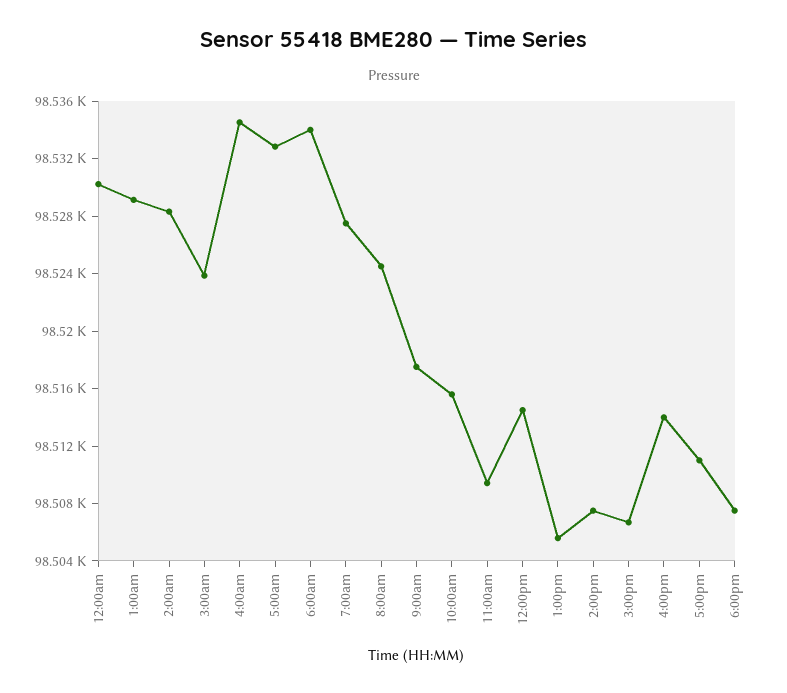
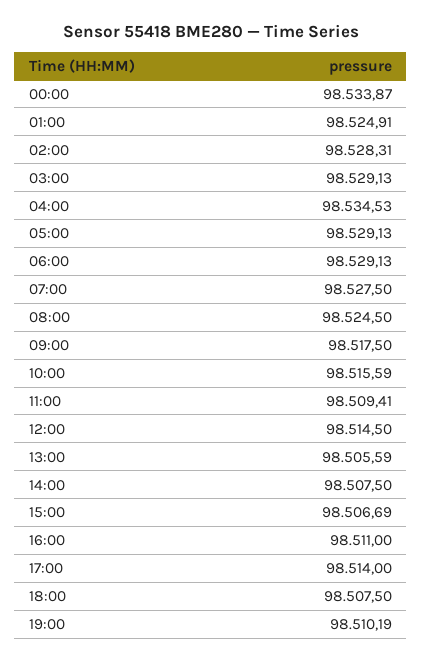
  {
-   "12:00am": 98530,
+   "12:00am": 98533.87,
-   "1:00am": 98529,
+   "1:00am": 98524.91,
    "2:00am": 98528.31,
-   "3:00am": 98524,
+   "3:00am": 98529.13,
    "4:00am": 98534.53,
-   "5:00am": 98533,
+   "5:00am": 98529.13,
-   "6:00am": 98534,
+   "6:00am": 98529.13,
    "7:00am": 98527.5,
    "8:00am": 98524.5,
    "9:00am": 98517.5,
    "10:00am": 98515.59,
    "11:00am": 98509.41,
    "12:00pm": 98514.5,
    "1:00pm": 98505.59,
    "2:00pm": 98507.5,
    "3:00pm": 98506.69,
-   "4:00pm": 98514,
+   "4:00pm": 98511,
-   "5:00pm": 98511,
+   "5:00pm": 98514,
-   "6:00pm": 98507.5
+   "6:00pm": 98507.5,
+   "19:00": 98510.19
  }

